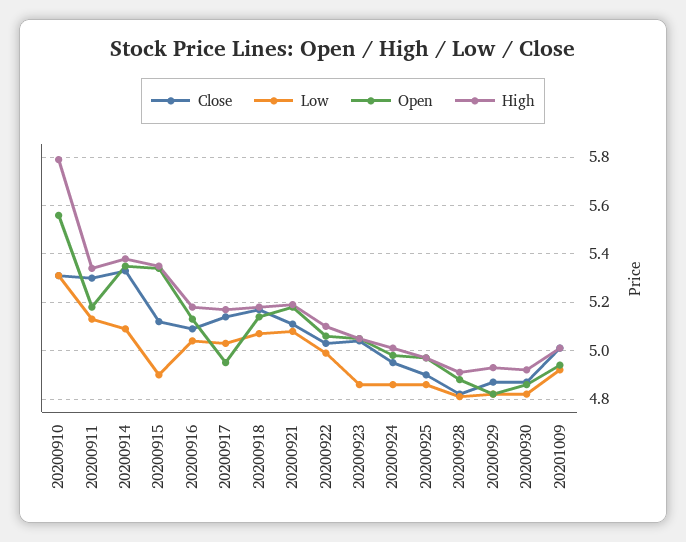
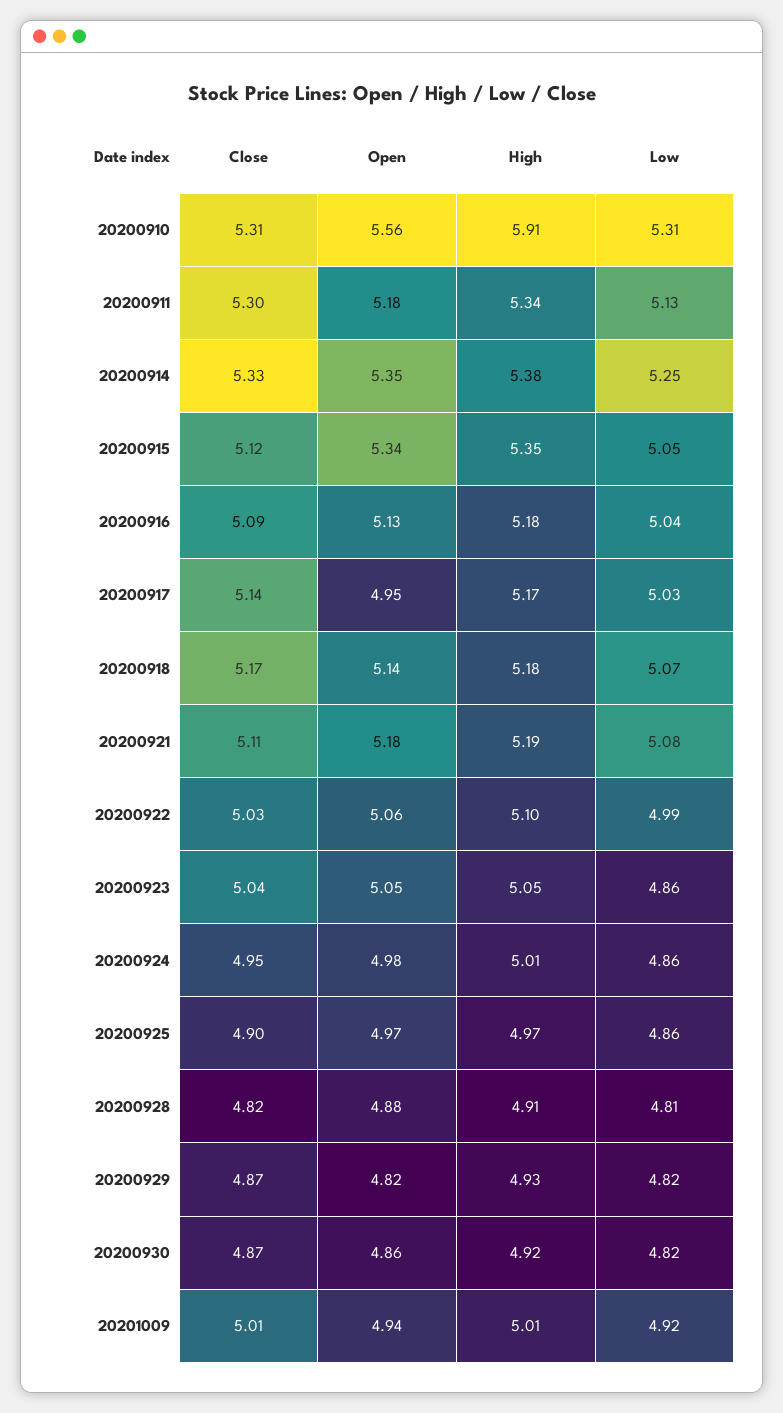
  {
    "Close": {
      "20200910": 5.31,
      "20200911": 5.3,
      "20200914": 5.33,
      "20200915": 5.12,
      "20200916": 5.09,
      "20200917": 5.14,
      "20200918": 5.17,
      "20200921": 5.11,
      "20200922": 5.03,
      "20200923": 5.04,
      "20200924": 4.95,
      "20200925": 4.9,
      "20200928": 4.82,
      "20200929": 4.87,
      "20200930": 4.87,
      "20201009": 5.01
    },
    "Low": {
      "20200910": 5.31,
      "20200911": 5.13,
-     "20200914": 5.1,
+     "20200914": 5.25,
-     "20200915": 4.9,
+     "20200915": 5.05,
      "20200916": 5.04,
      "20200917": 5.03,
      "20200918": 5.07,
      "20200921": 5.08,
      "20200922": 4.99,
      "20200923": 4.86,
      "20200924": 4.86,
      "20200925": 4.86,
      "20200928": 4.81,
      "20200929": 4.82,
      "20200930": 4.82,
      "20201009": 4.92
    },
    "Open": {
      "20200910": 5.56,
      "20200911": 5.18,
      "20200914": 5.35,
      "20200915": 5.34,
      "20200916": 5.13,
      "20200917": 4.95,
      "20200918": 5.14,
      "20200921": 5.18,
      "20200922": 5.06,
      "20200923": 5.05,
      "20200924": 4.98,
      "20200925": 4.97,
      "20200928": 4.88,
      "20200929": 4.82,
      "20200930": 4.86,
      "20201009": 4.94
    },
    "High": {
-     "20200910": 5.8,
+     "20200910": 5.91,
      "20200911": 5.34,
      "20200914": 5.38,
      "20200915": 5.35,
      "20200916": 5.18,
      "20200917": 5.17,
      "20200918": 5.18,
      "20200921": 5.19,
      "20200922": 5.1,
      "20200923": 5.05,
      "20200924": 5.01,
      "20200925": 4.97,
      "20200928": 4.91,
      "20200929": 4.93,
      "20200930": 4.92,
      "20201009": 5.01
    }
  }

